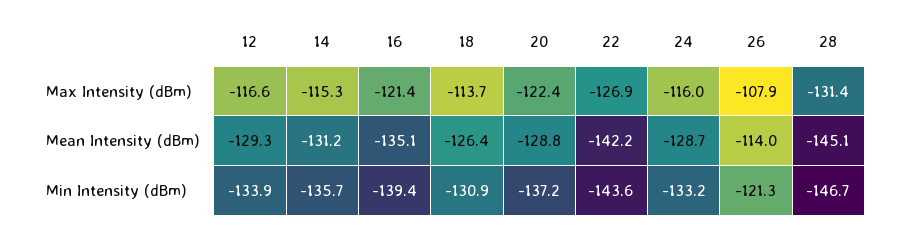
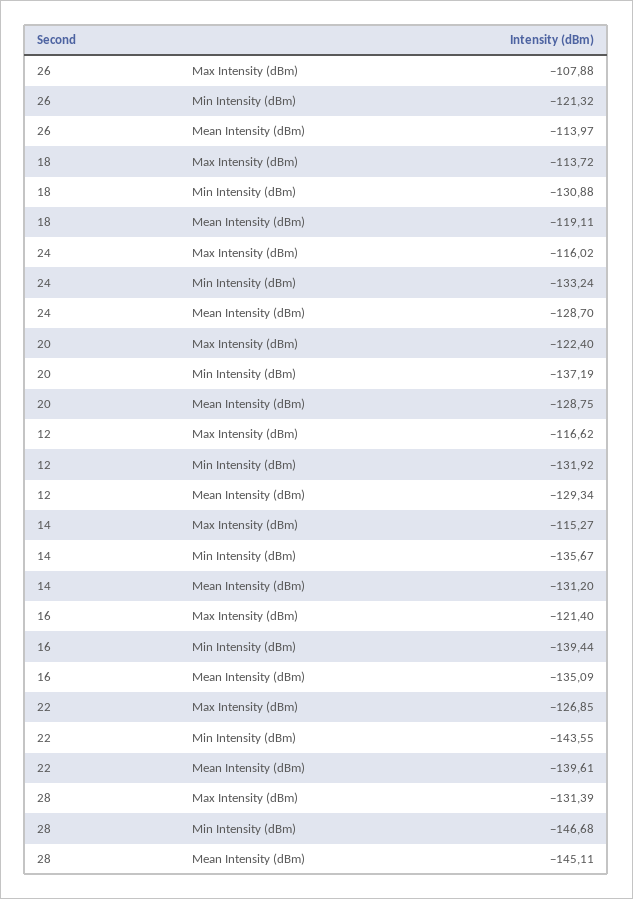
  {
    "12": {
      "Max Intensity (dBm)": -116.62,
      "Mean Intensity (dBm)": -129.34,
-     "Min Intensity (dBm)": -133.9
+     "Min Intensity (dBm)": -131.92
    },
    "14": {
      "Max Intensity (dBm)": -115.27,
      "Mean Intensity (dBm)": -131.2,
      "Min Intensity (dBm)": -135.67
    },
    "16": {
      "Max Intensity (dBm)": -121.4,
      "Mean Intensity (dBm)": -135.09,
      "Min Intensity (dBm)": -139.44
    },
    "18": {
      "Max Intensity (dBm)": -113.72,
-     "Mean Intensity (dBm)": -126.4,
+     "Mean Intensity (dBm)": -119.11,
      "Min Intensity (dBm)": -130.88
    },
    "20": {
      "Max Intensity (dBm)": -122.4,
      "Mean Intensity (dBm)": -128.75,
      "Min Intensity (dBm)": -137.19
    },
    "22": {
      "Max Intensity (dBm)": -126.85,
-     "Mean Intensity (dBm)": -142.2,
+     "Mean Intensity (dBm)": -139.61,
      "Min Intensity (dBm)": -143.55
    },
    "24": {
      "Max Intensity (dBm)": -116.02,
      "Mean Intensity (dBm)": -128.7,
      "Min Intensity (dBm)": -133.24
    },
    "26": {
      "Max Intensity (dBm)": -107.88,
      "Mean Intensity (dBm)": -113.97,
      "Min Intensity (dBm)": -121.32
    },
    "28": {
      "Max Intensity (dBm)": -131.39,
      "Mean Intensity (dBm)": -145.11,
      "Min Intensity (dBm)": -146.68
    }
  }

